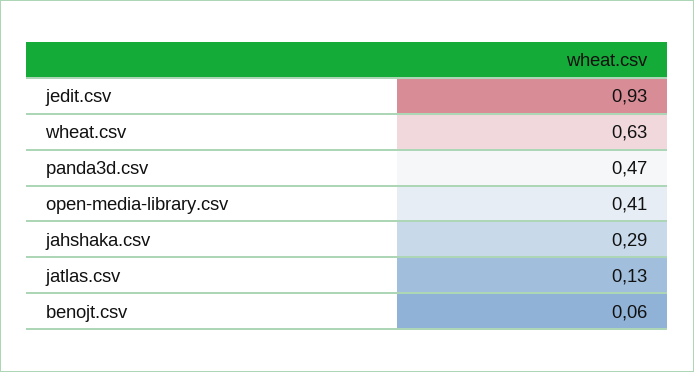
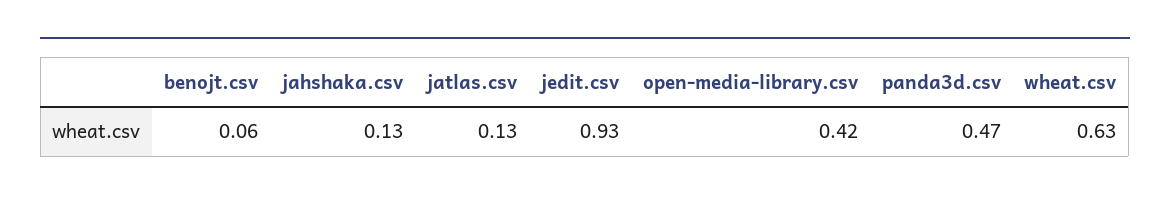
  {
    "jedit.csv": 0.93,
    "wheat.csv": 0.63,
    "panda3d.csv": 0.47,
-   "open-media-library.csv": 0.41,
+   "open-media-library.csv": 0.42,
-   "jahshaka.csv": 0.29,
+   "jahshaka.csv": 0.13,
    "jatlas.csv": 0.13,
    "benojt.csv": 0.06
  }

